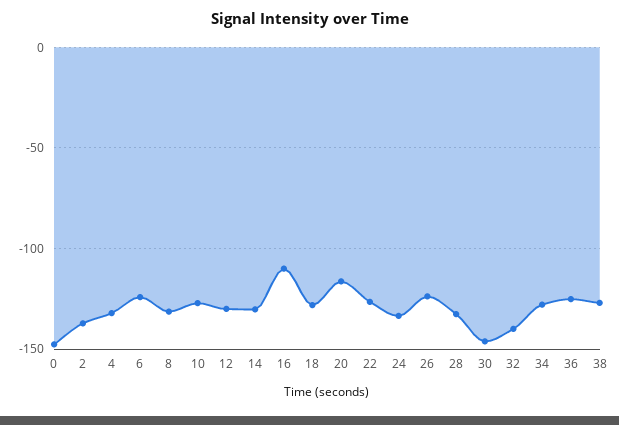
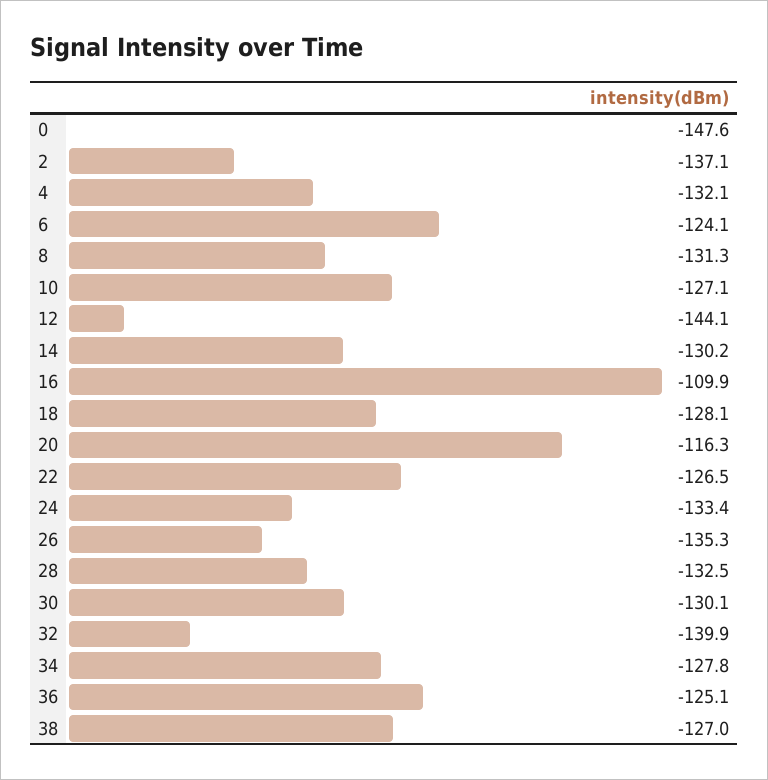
  {
    "0": -147.6,
    "2": -137.1,
    "4": -132.1,
    "6": -124.1,
    "8": -131.3,
    "10": -127.1,
-   "12": -130,
+   "12": -144.1,
    "14": -130.2,
    "16": -109.9,
    "18": -128.1,
    "20": -116.3,
    "22": -126.5,
    "24": -133.4,
-   "26": -125,
+   "26": -135.3,
    "28": -132.5,
-   "30": -145,
+   "30": -130.1,
    "32": -139.9,
    "34": -127.8,
    "36": -125.1,
    "38": -127
  }

